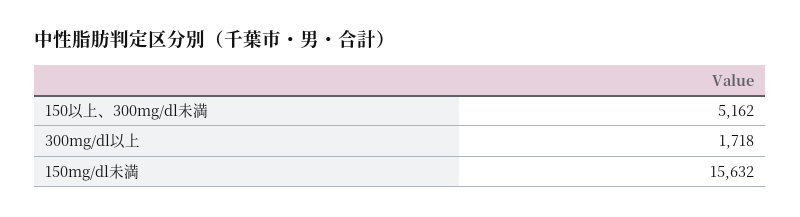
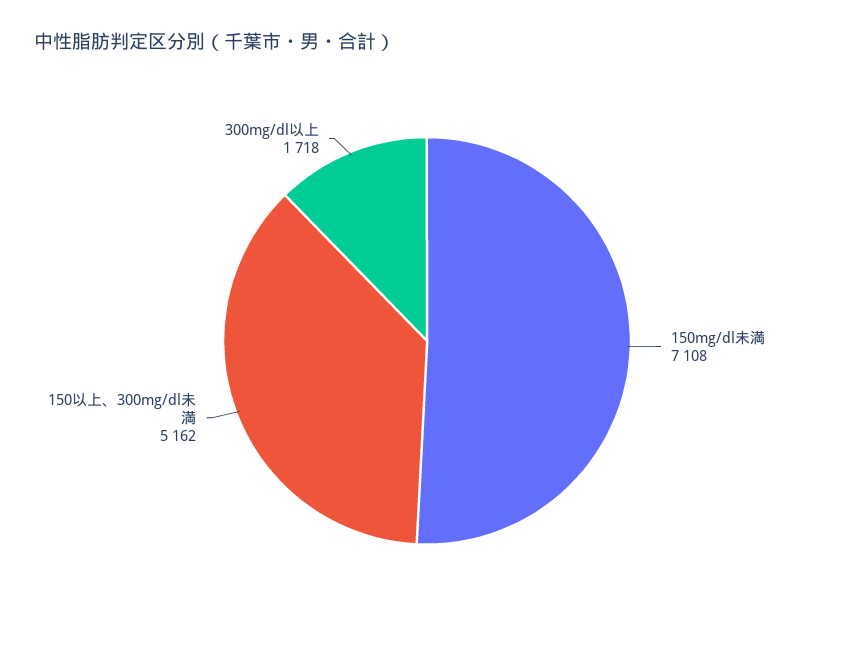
  {
    "150以上、300mg/dl未満": 5162,
    "300mg/dl以上": 1718,
-   "150mg/dl未満": 15632
+   "150mg/dl未満": 7108
  }

